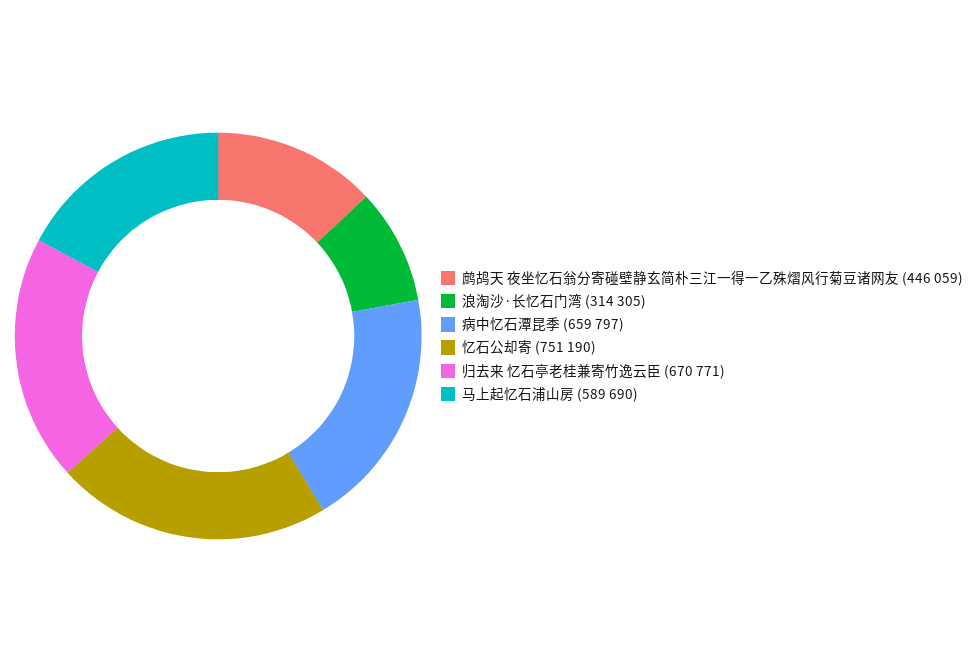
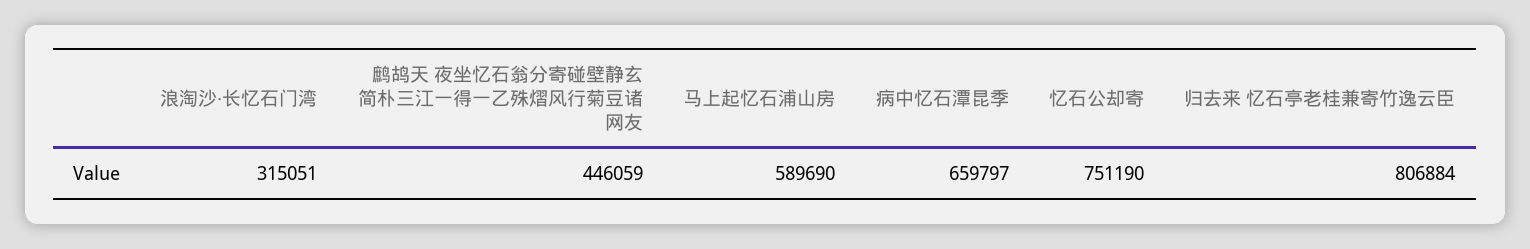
  {
    "鹧鸪天 夜坐忆石翁分寄碰壁静玄简朴三江一得一乙殊熠风行菊豆诸网友": 446059,
-   "浪淘沙·长忆石门湾": 314305,
+   "浪淘沙·长忆石门湾": 315051,
    "病中忆石潭昆季": 659797,
    "忆石公却寄": 751190,
-   "归去来 忆石亭老桂兼寄竹逸云臣": 670771,
+   "归去来 忆石亭老桂兼寄竹逸云臣": 806884,
    "马上起忆石浦山房": 589690
  }

